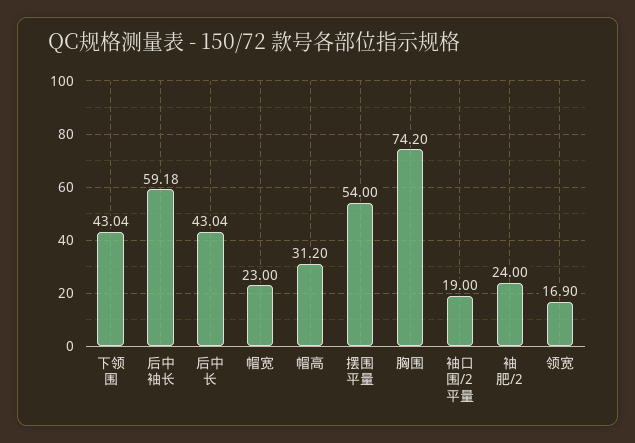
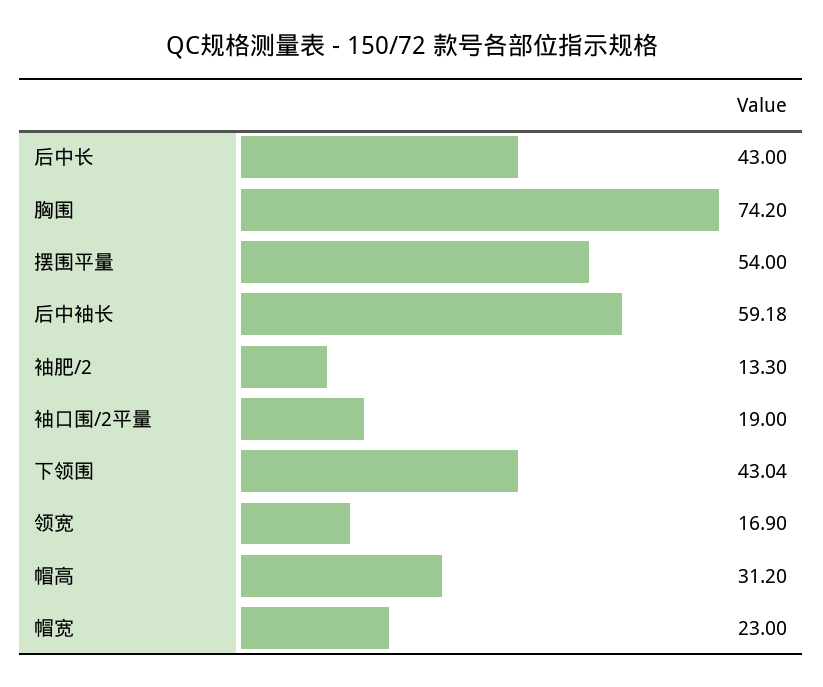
  {
    "下领围": 43.04,
    "后中袖长": 59.18,
-   "后中长": 43.04,
+   "后中长": 43,
    "帽宽": 23,
    "帽高": 31.2,
    "摆围平量": 54,
    "胸围": 74.2,
    "袖口围/2平量": 19,
-   "袖肥/2": 24,
+   "袖肥/2": 13.3,
    "领宽": 16.9
  }

